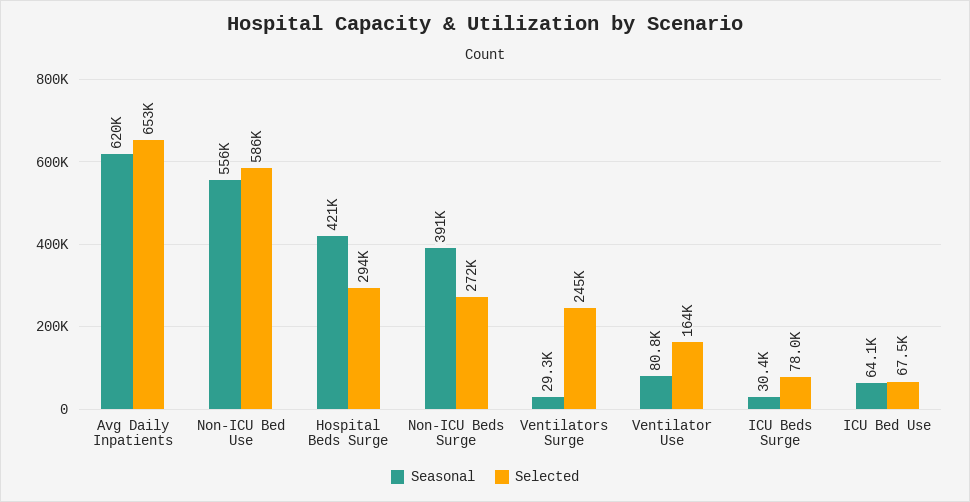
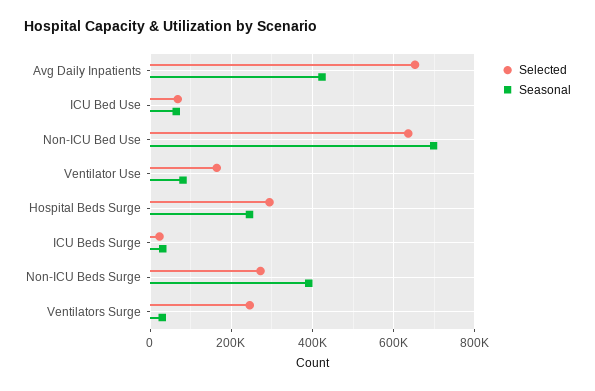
  {
    "Seasonal": {
-     "Avg Daily Inpatients": 620000,
+     "Avg Daily Inpatients": 420000,
-     "Non-ICU Bed Use": 556000,
+     "Non-ICU Bed Use": 700000,
-     "Hospital Beds Surge": 421000,
+     "Hospital Beds Surge": 240000,
      "Non-ICU Beds Surge": 391000,
      "Ventilators Surge": 29300,
      "Ventilator Use": 80800,
      "ICU Beds Surge": 30400,
      "ICU Bed Use": 64100
    },
    "Selected": {
      "Avg Daily Inpatients": 653000,
-     "Non-ICU Bed Use": 586000,
+     "Non-ICU Bed Use": 640000,
      "Hospital Beds Surge": 294000,
      "Non-ICU Beds Surge": 272000,
      "Ventilators Surge": 245000,
      "Ventilator Use": 164000,
-     "ICU Beds Surge": 78000,
+     "ICU Beds Surge": 20000,
      "ICU Bed Use": 67500
    }
  }

